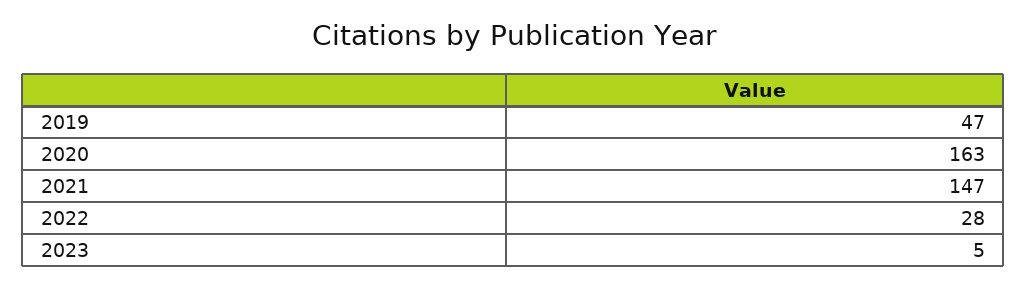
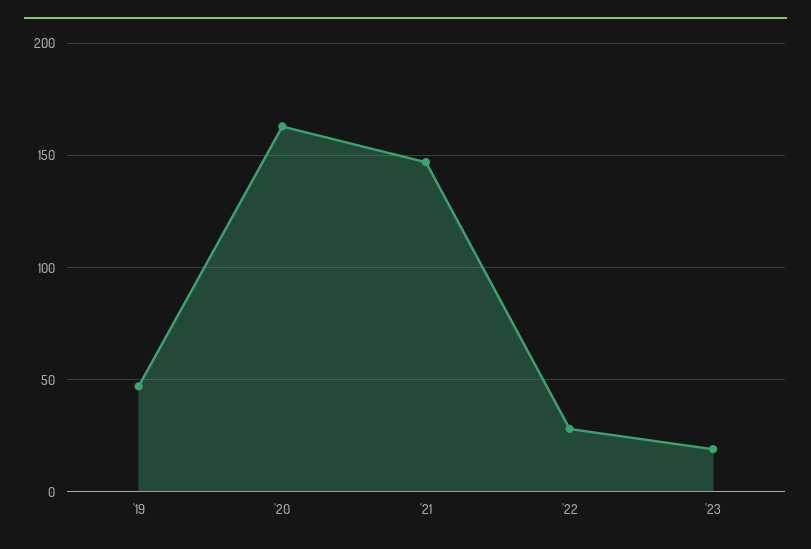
  {
    "2019": 47,
    "2020": 163,
    "2021": 147,
    "2022": 28,
-   "2023": 5
+   "2023": 20
  }

